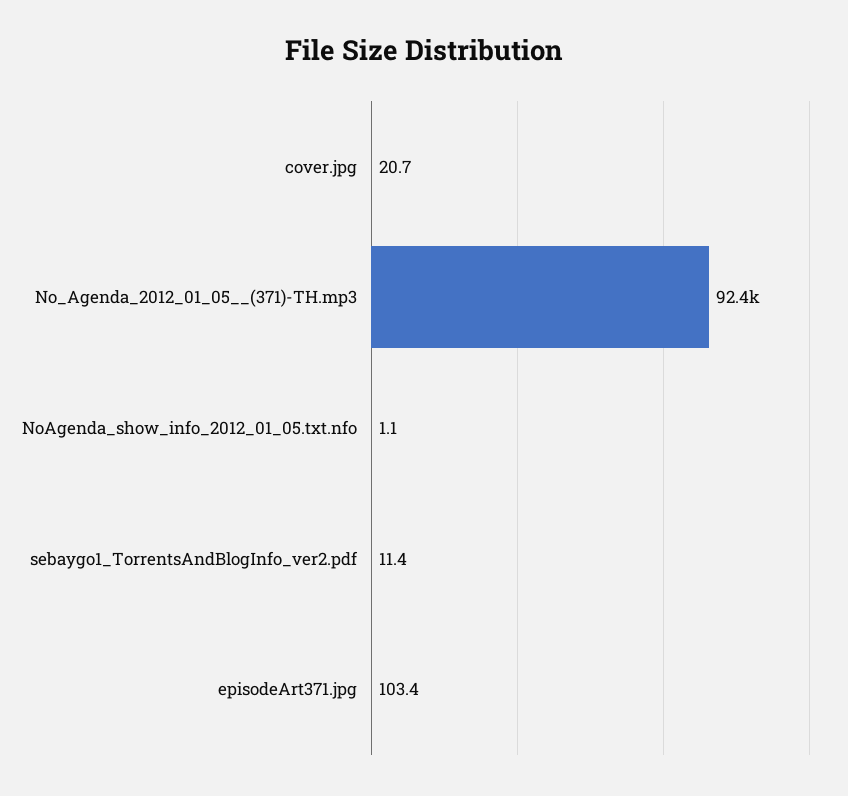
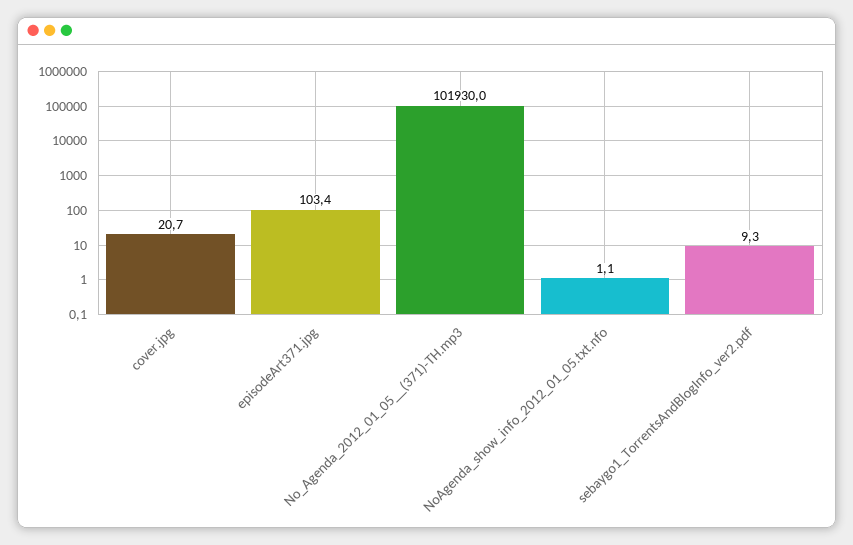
  {
    "cover.jpg": 20.7,
-   "No_Agenda_2012_01_05__(371)-TH.mp3": 92400,
+   "No_Agenda_2012_01_05__(371)-TH.mp3": 101930,
    "NoAgenda_show_info_2012_01_05.txt.nfo": 1.1,
-   "sebaygo1_TorrentsAndBlogInfo_ver2.pdf": 11.4,
+   "sebaygo1_TorrentsAndBlogInfo_ver2.pdf": 9.3,
    "episodeArt371.jpg": 103.4
  }

